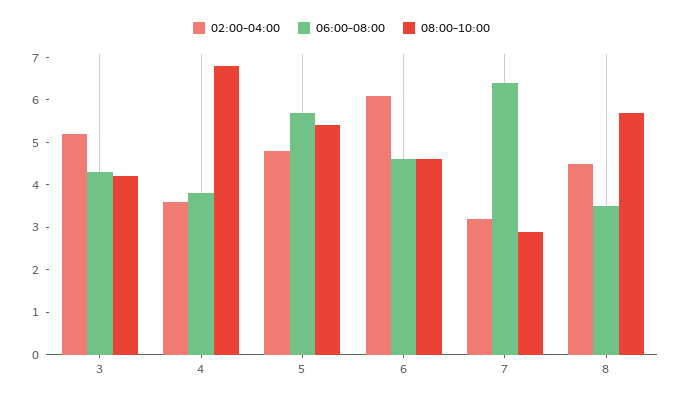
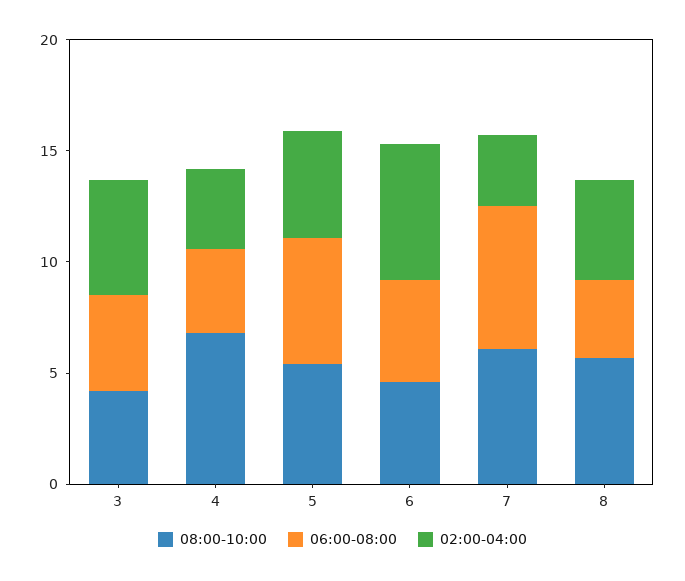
  {
    "02:00-04:00": {
      "3": 5,
      "4": 3.5,
      "5": 5,
      "6": 6,
      "7": 3,
      "8": 4.5
    },
    "06:00-08:00": {
      "3": 4.5,
      "4": 4,
      "5": 5.5,
      "6": 4.5,
      "7": 6.5,
      "8": 3.5
    },
    "08:00-10:00": {
      "3": 4,
      "4": 7,
      "5": 5.5,
      "6": 4.5,
-     "7": 3,
+     "7": 6,
      "8": 5.5
    }
  }

